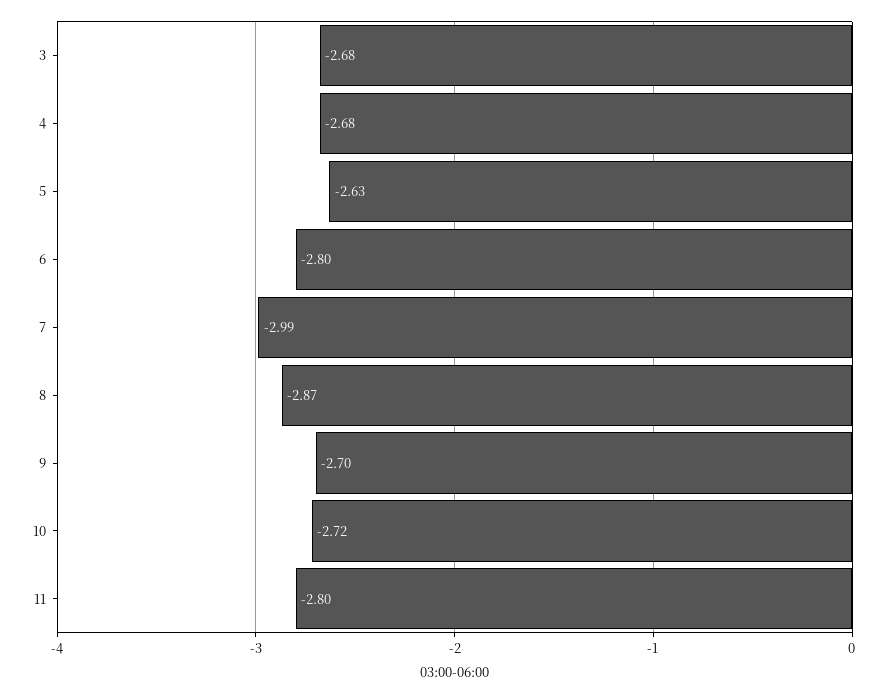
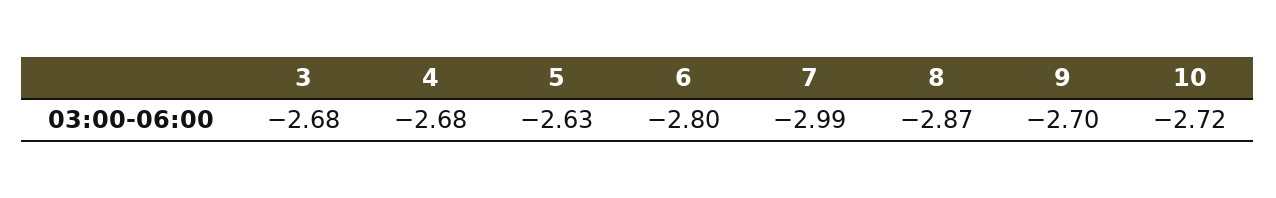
  {
    "3": -2.68,
    "4": -2.68,
    "5": -2.63,
    "6": -2.8,
    "7": -2.99,
    "8": -2.87,
    "9": -2.7,
-   "10": -2.72,
+   "10": -2.72
-   "11": -2.8
  }

